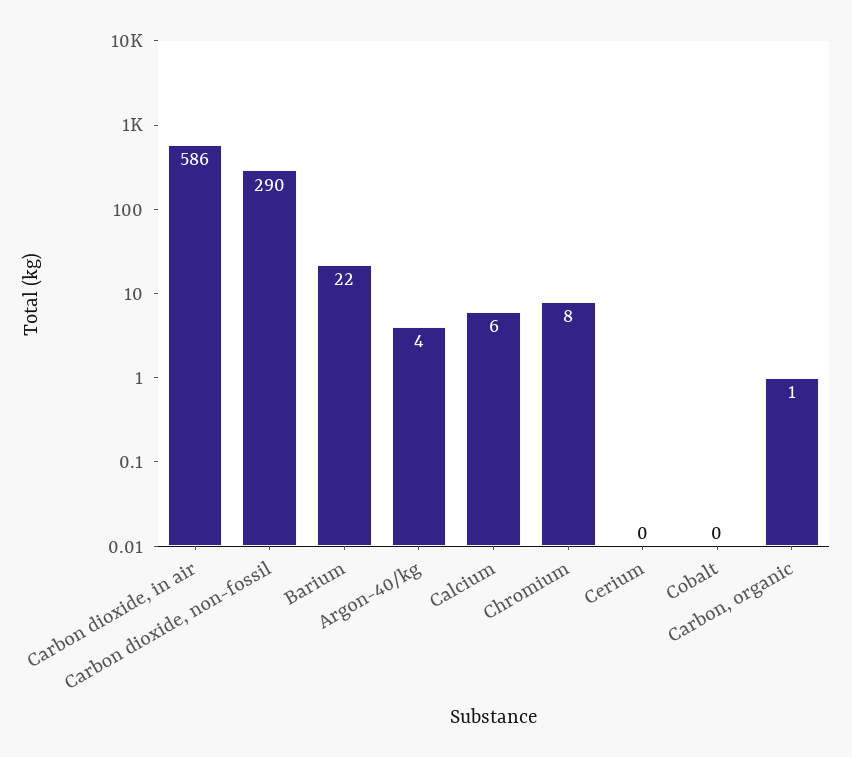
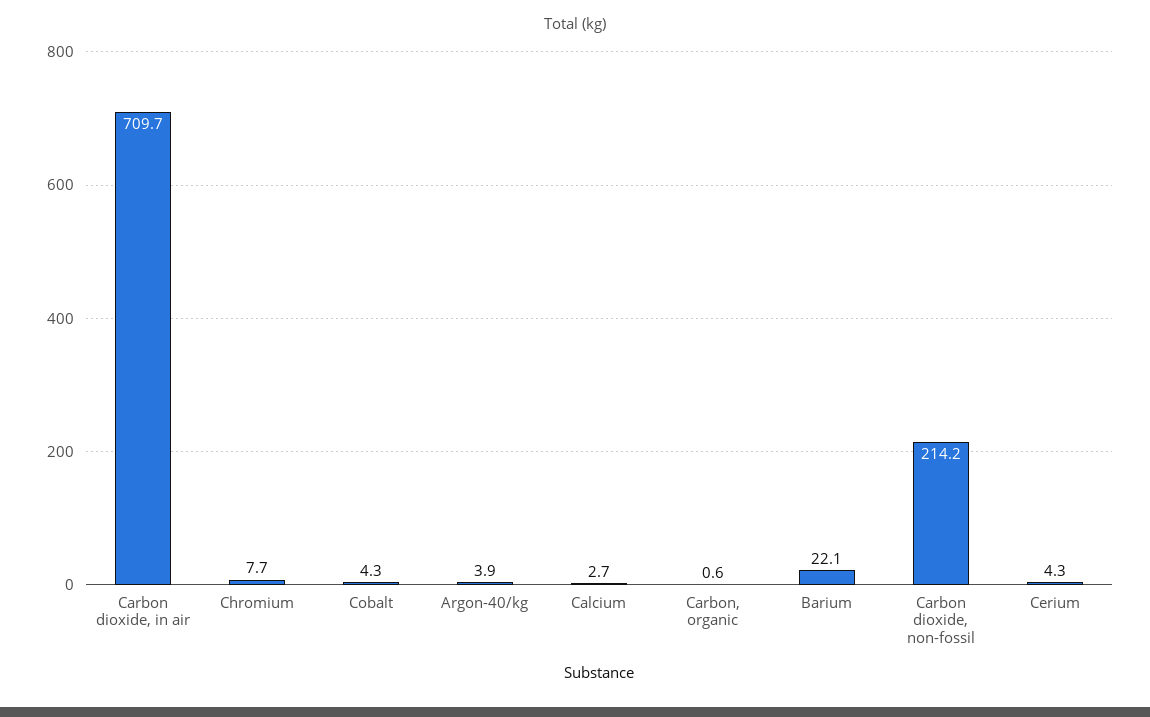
  {
-   "Carbon dioxide, in air": 586,
+   "Carbon dioxide, in air": 709.7,
-   "Carbon dioxide, non-fossil": 290,
+   "Carbon dioxide, non-fossil": 214.2,
    "Barium": 22.1,
    "Argon-40/kg": 3.9,
-   "Calcium": 6,
+   "Calcium": 2.7,
    "Chromium": 7.7,
-   "Cerium": 0,
+   "Cerium": 4.3,
-   "Cobalt": 0,
+   "Cobalt": 4.3,
    "Carbon, organic": 0.6
  }

